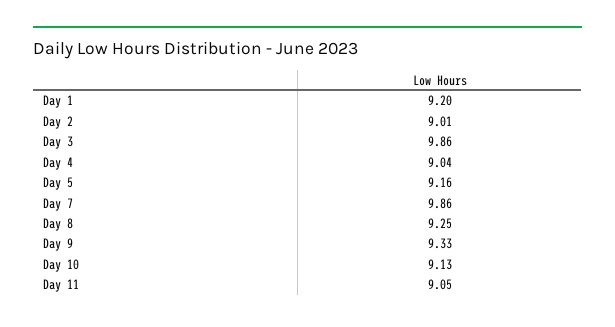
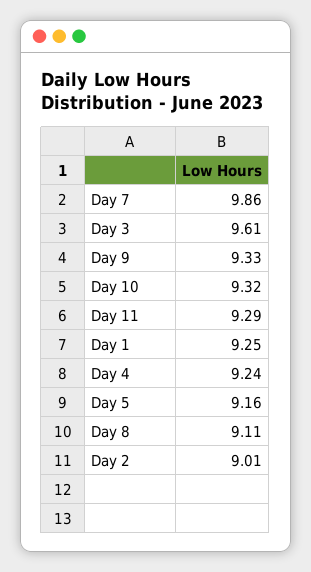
  {
-   "Day 1": 9.2,
+   "Day 1": 9.25,
    "Day 2": 9.01,
-   "Day 3": 9.86,
+   "Day 3": 9.61,
-   "Day 4": 9.04,
+   "Day 4": 9.24,
    "Day 5": 9.16,
    "Day 7": 9.86,
-   "Day 8": 9.25,
+   "Day 8": 9.11,
    "Day 9": 9.33,
-   "Day 10": 9.13,
+   "Day 10": 9.32,
-   "Day 11": 9.05
+   "Day 11": 9.29
  }

